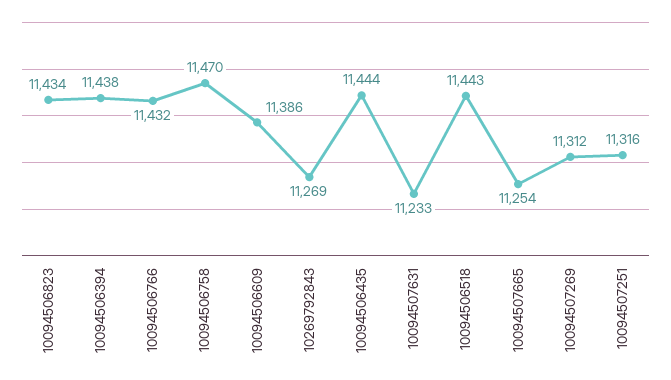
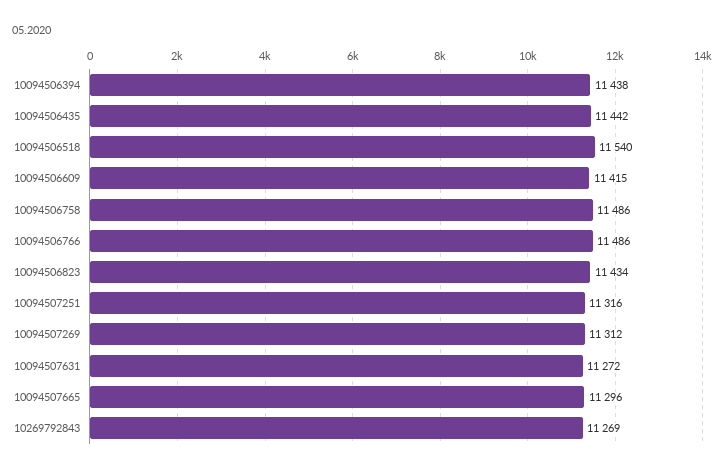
  {
    "10094506823": 11434,
    "10094506394": 11438,
-   "10094506766": 11432,
+   "10094506766": 11486,
-   "10094506758": 11470,
+   "10094506758": 11486,
-   "10094506609": 11386,
+   "10094506609": 11415,
    "10269792843": 11269,
-   "10094506435": 11444,
+   "10094506435": 11442,
-   "10094507631": 11233,
+   "10094507631": 11272,
-   "10094506518": 11443,
+   "10094506518": 11540,
-   "10094507665": 11254,
+   "10094507665": 11296,
    "10094507269": 11312,
    "10094507251": 11316
  }

